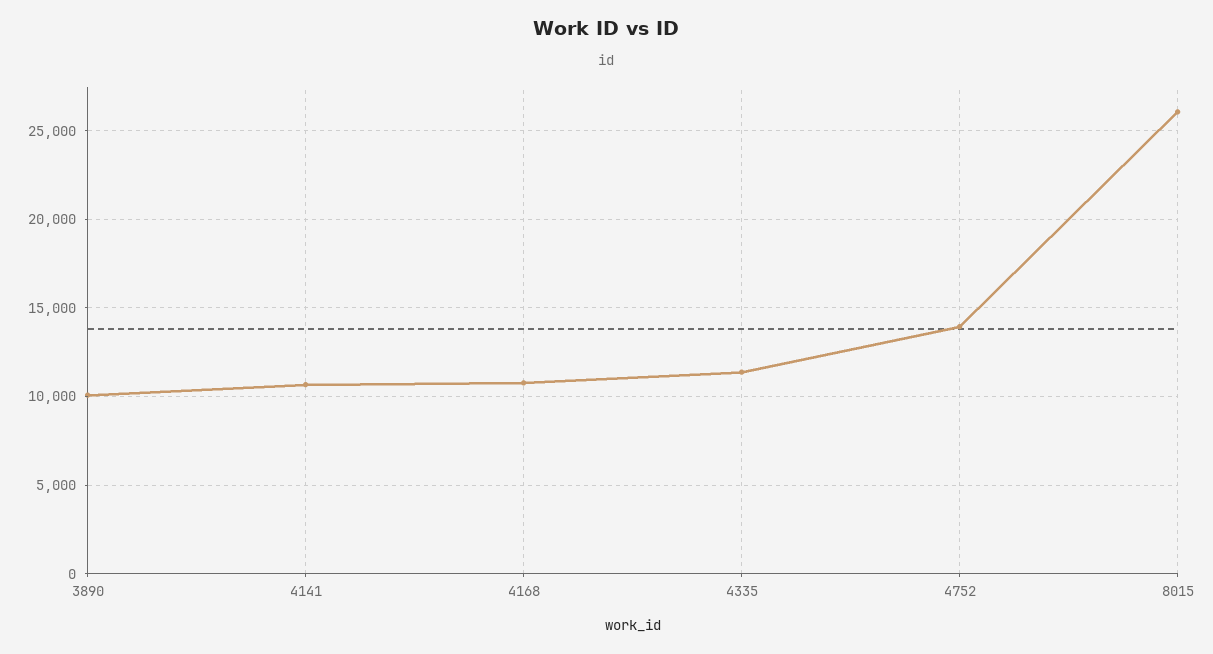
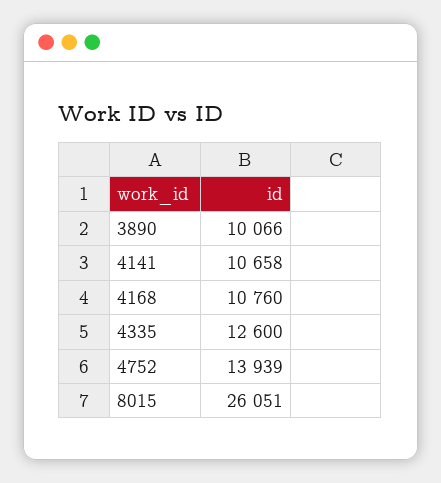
  {
    "3890": 10066,
    "4141": 10658,
    "4168": 10760,
-   "4335": 11500,
+   "4335": 12600,
    "4752": 13939,
    "8015": 26051
  }

